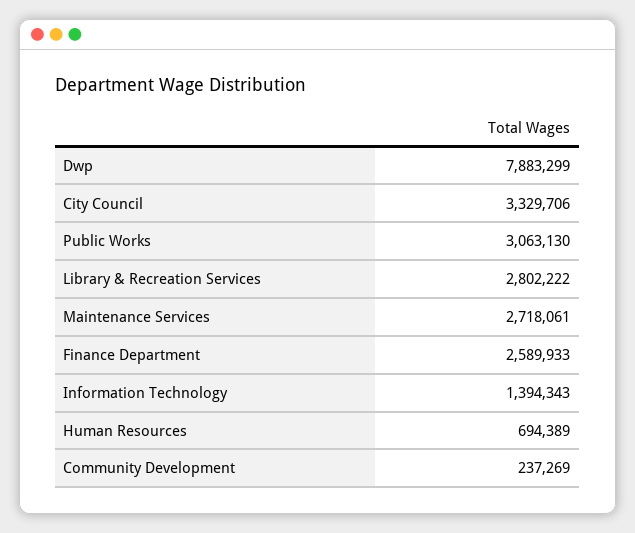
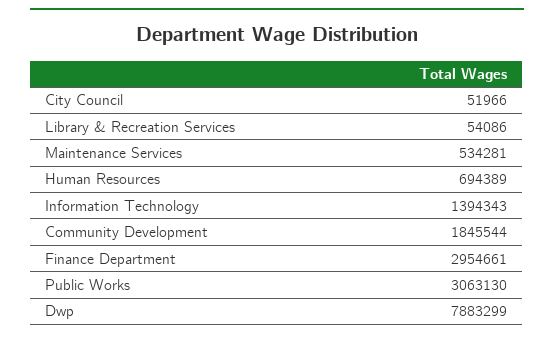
  {
    "Dwp": 7883299,
-   "City Council": 3329706,
+   "City Council": 51966,
    "Public Works": 3063130,
-   "Library & Recreation Services": 2802222,
+   "Library & Recreation Services": 54086,
-   "Maintenance Services": 2718061,
+   "Maintenance Services": 534281,
-   "Finance Department": 2589933,
+   "Finance Department": 2954661,
    "Information Technology": 1394343,
    "Human Resources": 694389,
-   "Community Development": 237269
+   "Community Development": 1845544
  }

